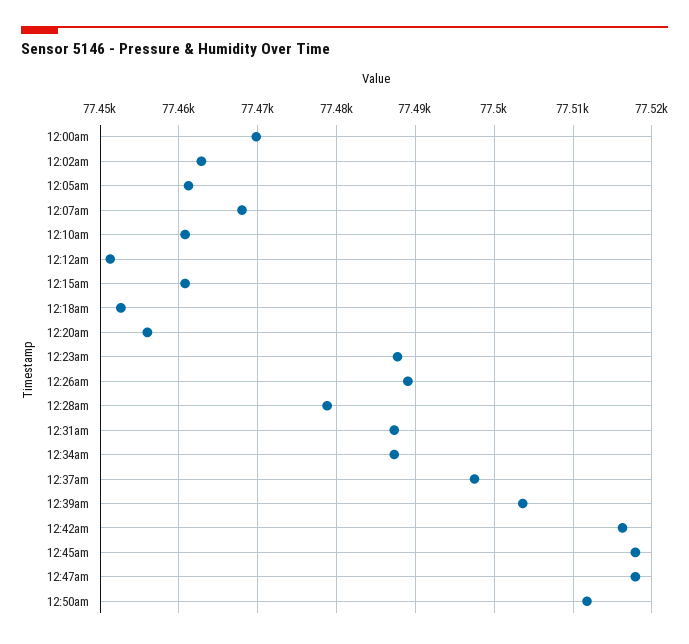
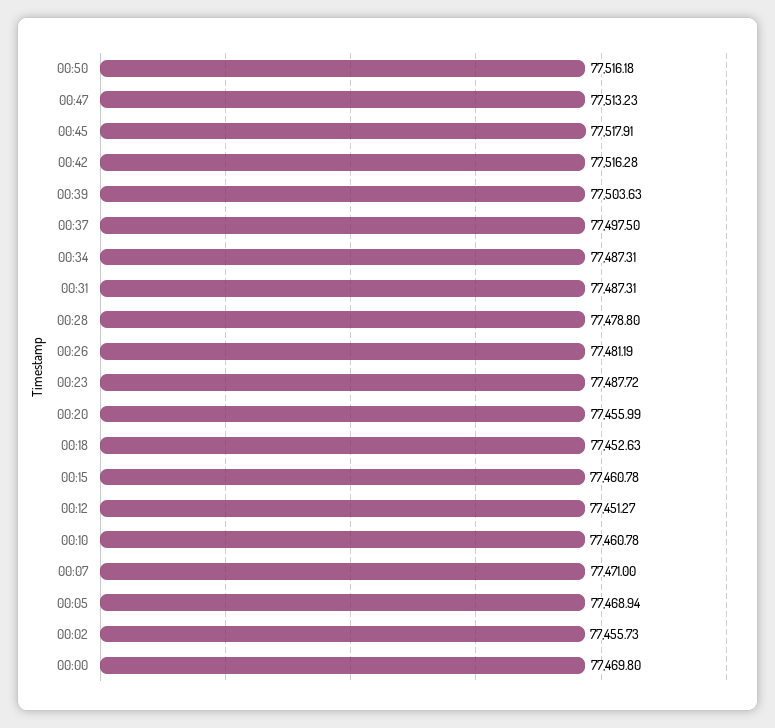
  {
    "12:00am": 77469.8,
-   "12:02am": 77463,
+   "12:02am": 77455.73,
-   "12:05am": 77461,
+   "12:05am": 77468.94,
-   "12:07am": 77468,
+   "12:07am": 77471,
    "12:10am": 77460.78,
    "12:12am": 77451.27,
    "12:15am": 77460.78,
    "12:18am": 77452.63,
    "12:20am": 77455.99,
    "12:23am": 77487.72,
-   "12:26am": 77489,
+   "12:26am": 77481.19,
    "12:28am": 77478.8,
    "12:31am": 77487.31,
    "12:34am": 77487.31,
    "12:37am": 77497.5,
    "12:39am": 77503.63,
    "12:42am": 77516.28,
    "12:45am": 77517.91,
-   "12:47am": 77518,
+   "12:47am": 77513.23,
-   "12:50am": 77512
+   "12:50am": 77516.18
  }

